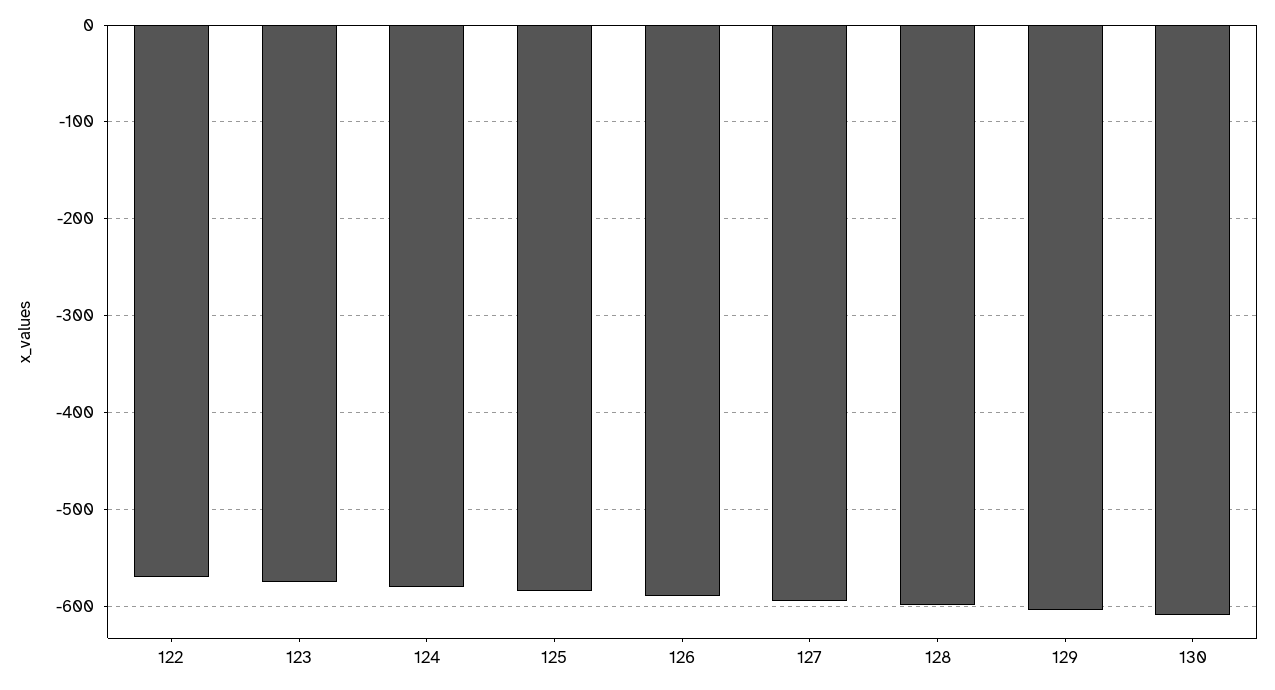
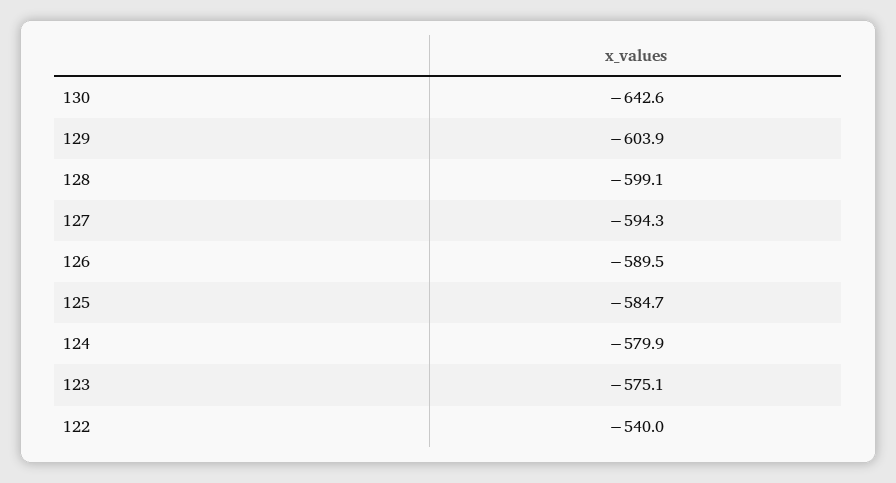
  {
-   "122": -570,
+   "122": -540,
    "123": -575.1,
    "124": -579.9,
    "125": -584.7,
    "126": -589.5,
    "127": -594.3,
    "128": -599.1,
    "129": -603.9,
-   "130": -610
+   "130": -642.6
  }

